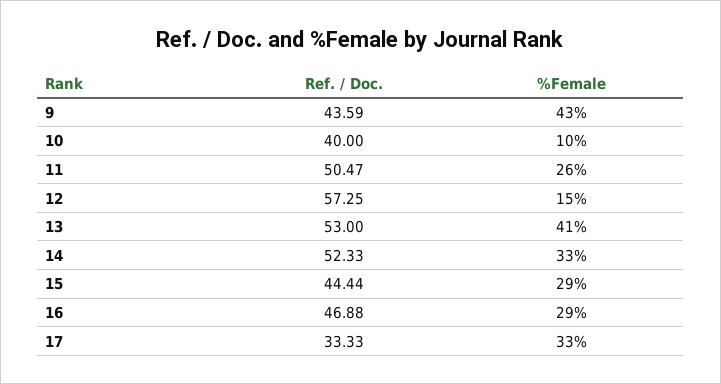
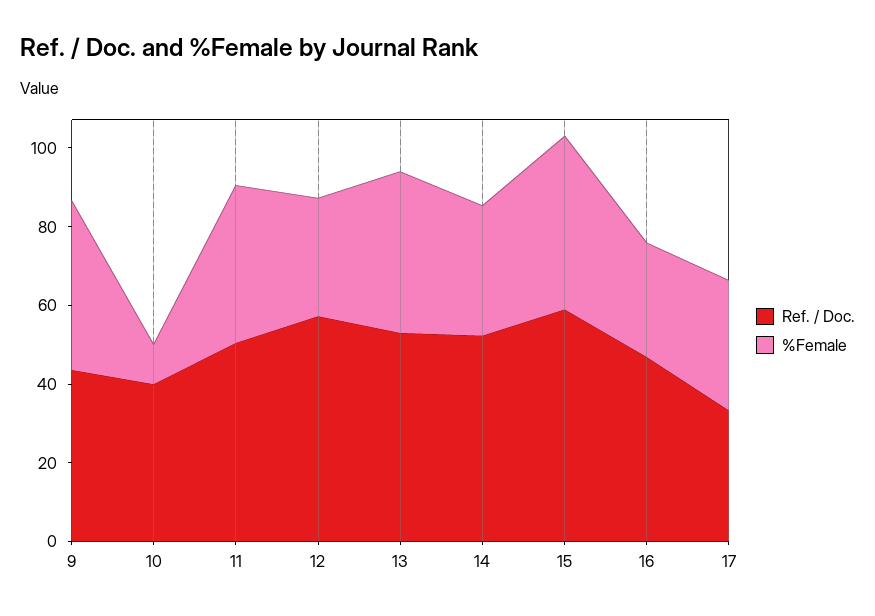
  {
    "Ref. / Doc.": {
      "9": 43.59,
      "10": 40,
      "11": 50.47,
      "12": 57.25,
      "13": 53,
      "14": 52.33,
-     "15": 44.44,
+     "15": 60,
      "16": 46.88,
      "17": 33.33
    },
    "%Female": {
      "9": 43,
      "10": 10,
-     "11": 26,
+     "11": 40,
-     "12": 15,
+     "12": 30,
      "13": 41,
      "14": 33,
-     "15": 29,
+     "15": 45,
      "16": 29,
      "17": 33
    }
  }

